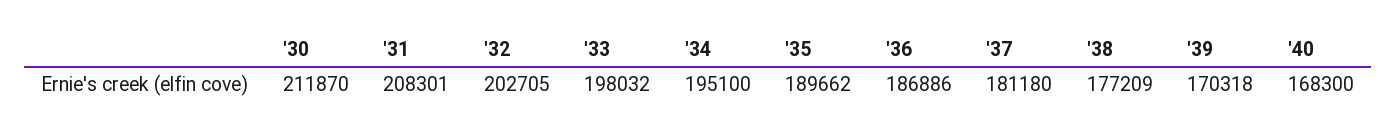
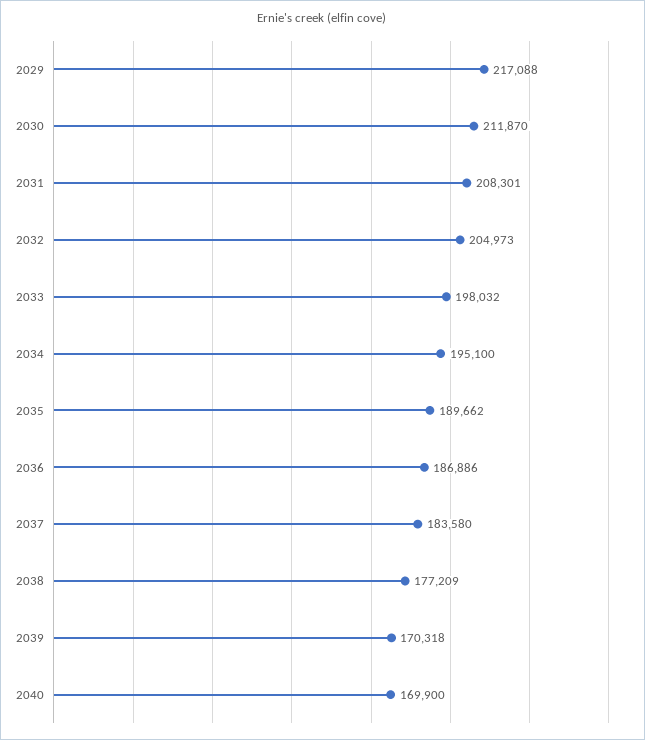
  {
    "'30": 211870,
    "'31": 208301,
-   "'32": 202705,
+   "'32": 204973,
    "'33": 198032,
    "'34": 195100,
    "'35": 189662,
    "'36": 186886,
-   "'37": 181180,
+   "'37": 183580,
    "'38": 177209,
    "'39": 170318,
-   "'40": 168300
+   "'40": 169900,
+   "2029": 217088
  }

